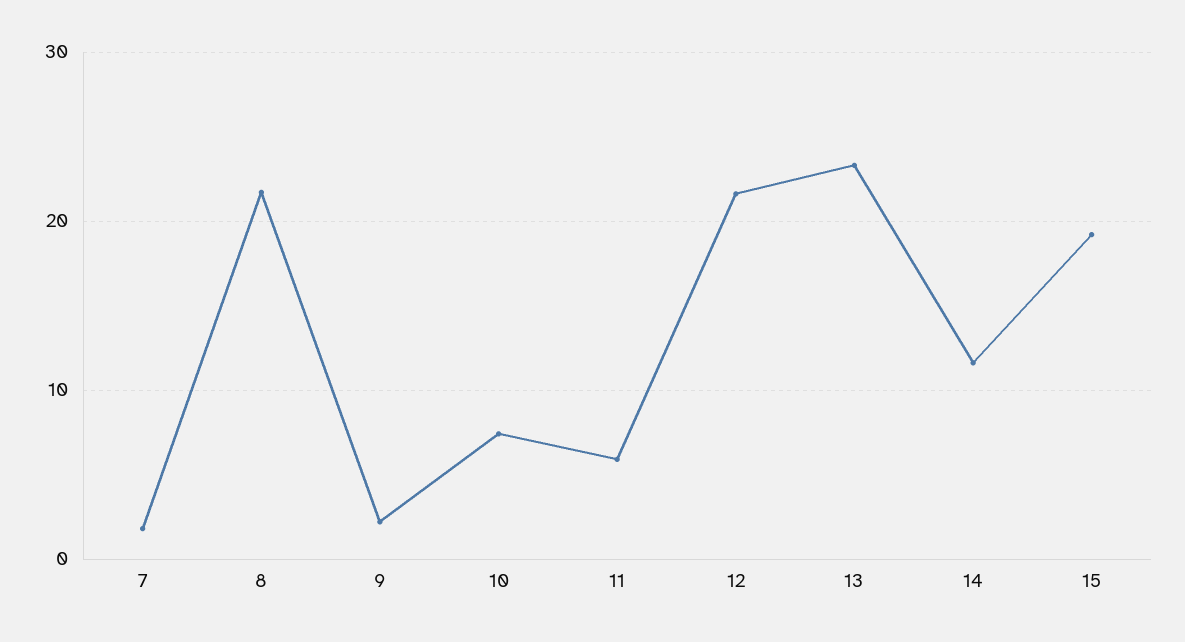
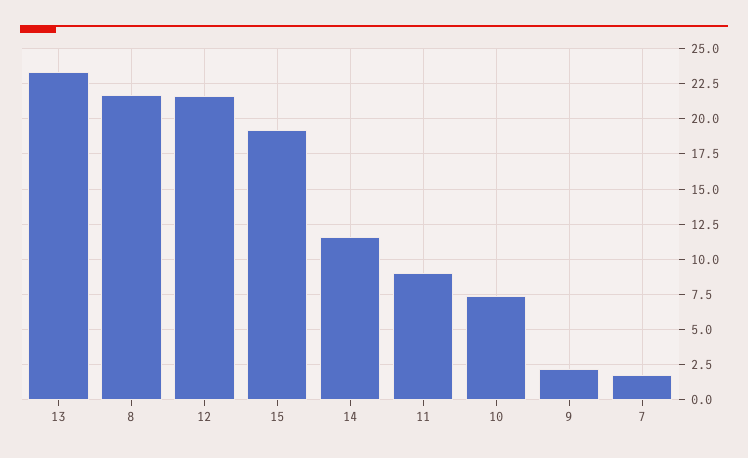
  {
    "7": 2,
    "8": 21.5,
    "9": 2,
    "10": 7.5,
-   "11": 6,
+   "11": 9,
    "12": 21.5,
    "13": 23.5,
    "14": 11.5,
    "15": 19
  }

